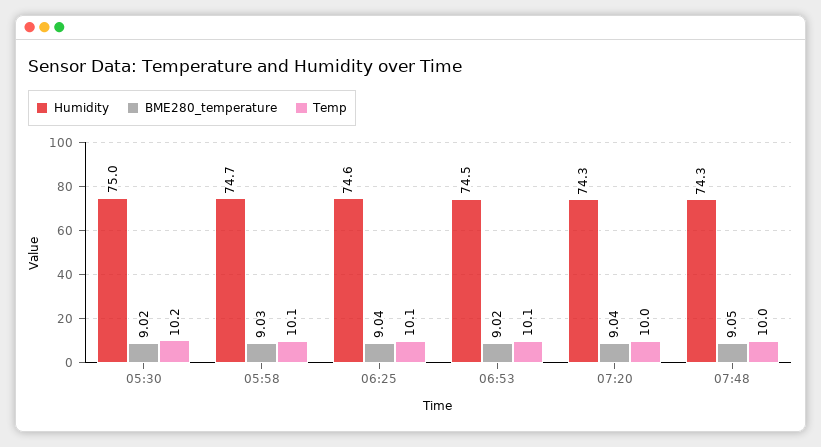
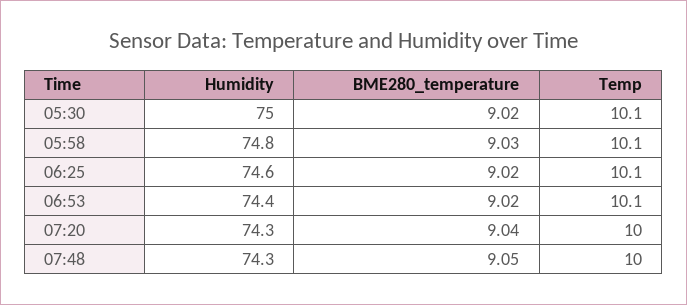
  {
    "Humidity": {
      "05:30": 75,
-     "05:58": 74.7,
+     "05:58": 74.8,
      "06:25": 74.6,
-     "06:53": 74.5,
+     "06:53": 74.4,
      "07:20": 74.3,
      "07:48": 74.3
    },
    "BME280_temperature": {
      "05:30": 9.02,
      "05:58": 9.03,
-     "06:25": 9.04,
+     "06:25": 9.02,
      "06:53": 9.02,
      "07:20": 9.04,
      "07:48": 9.05
    },
    "Temp": {
-     "05:30": 10.2,
+     "05:30": 10.1,
      "05:58": 10.1,
      "06:25": 10.1,
      "06:53": 10.1,
      "07:20": 10,
      "07:48": 10
    }
  }

